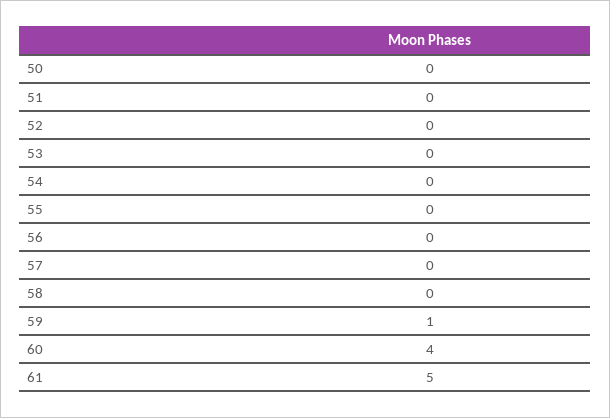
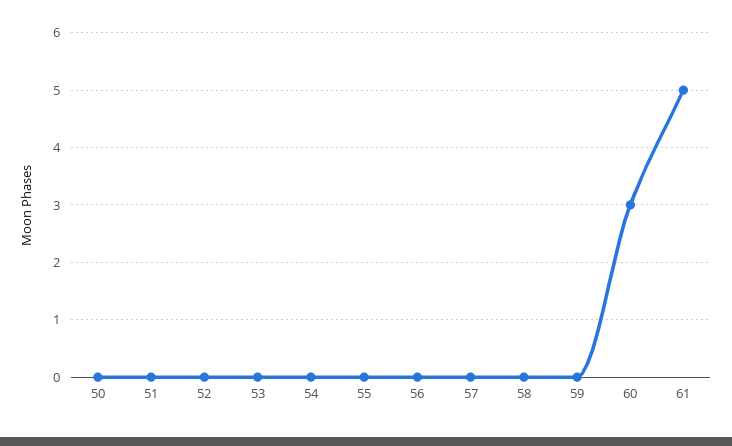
  {
    "50": 0,
    "51": 0,
    "52": 0,
    "53": 0,
    "54": 0,
    "55": 0,
    "56": 0,
    "57": 0,
    "58": 0,
-   "59": 1,
+   "59": 0,
-   "60": 4,
+   "60": 3,
    "61": 5
  }

